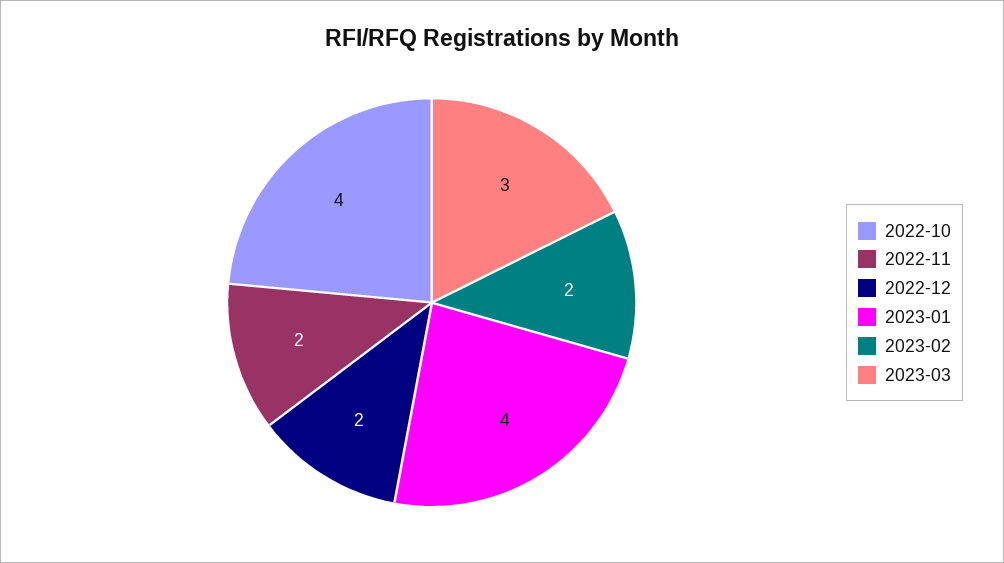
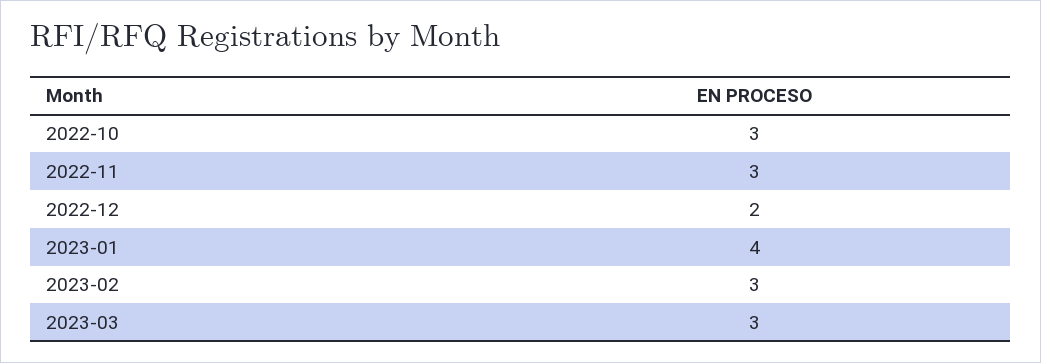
  {
-   "2022-10": 4,
+   "2022-10": 3,
-   "2022-11": 2,
+   "2022-11": 3,
    "2022-12": 2,
    "2023-01": 4,
-   "2023-02": 2,
+   "2023-02": 3,
    "2023-03": 3
  }

